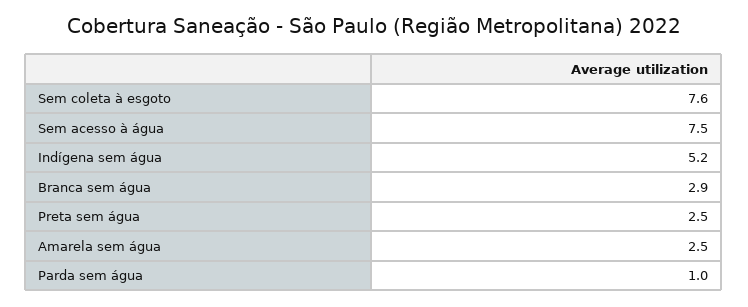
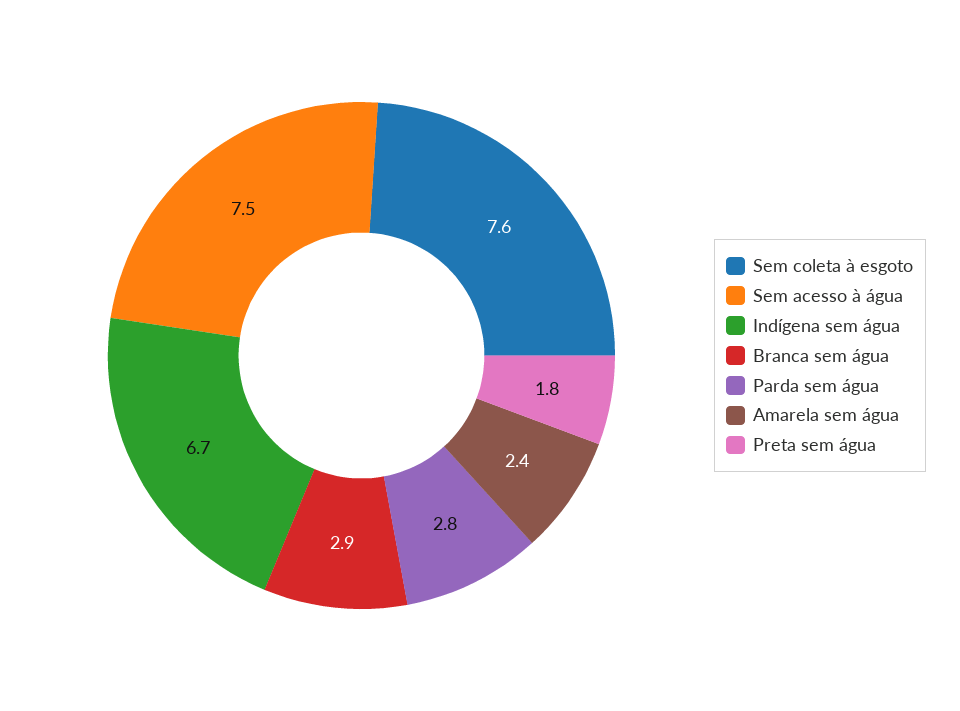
  {
    "Sem coleta à esgoto": 7.6,
    "Sem acesso à água": 7.5,
-   "Indígena sem água": 5.2,
+   "Indígena sem água": 6.7,
    "Branca sem água": 2.9,
-   "Preta sem água": 2.5,
+   "Preta sem água": 1.8,
-   "Amarela sem água": 2.5,
+   "Amarela sem água": 2.4,
-   "Parda sem água": 1
+   "Parda sem água": 2.8
  }

